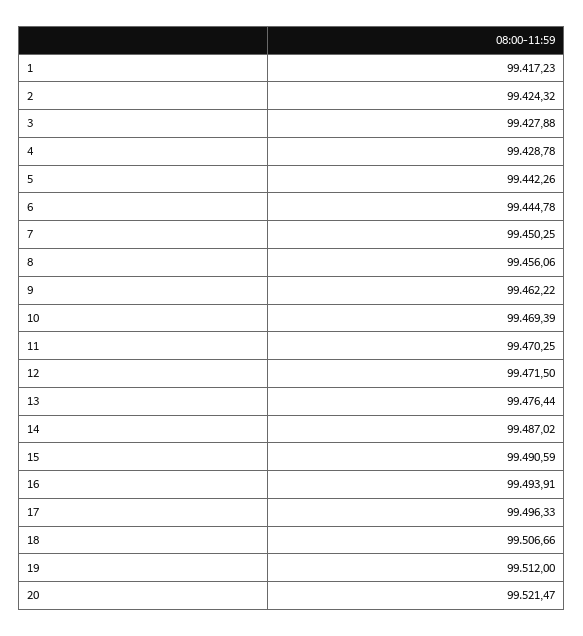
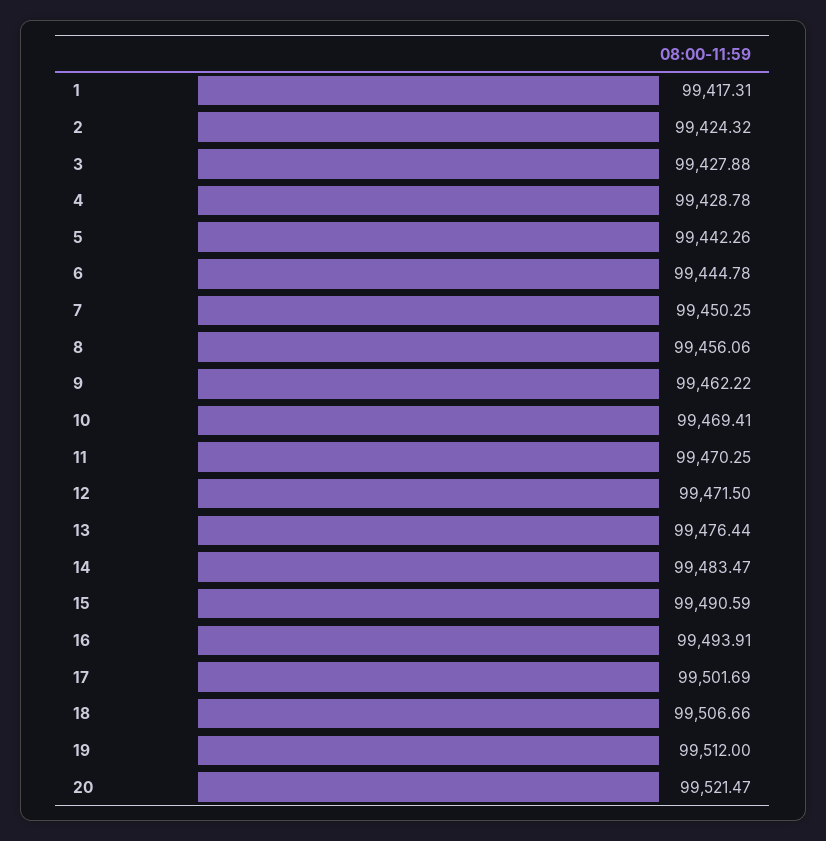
  {
-   "1": 99417.23,
+   "1": 99417.31,
    "2": 99424.32,
    "3": 99427.88,
    "4": 99428.78,
    "5": 99442.26,
    "6": 99444.78,
    "7": 99450.25,
    "8": 99456.06,
    "9": 99462.22,
-   "10": 99469.39,
+   "10": 99469.41,
    "11": 99470.25,
    "12": 99471.5,
    "13": 99476.44,
-   "14": 99487.02,
+   "14": 99483.47,
    "15": 99490.59,
    "16": 99493.91,
-   "17": 99496.33,
+   "17": 99501.69,
    "18": 99506.66,
    "19": 99512,
    "20": 99521.47
  }

